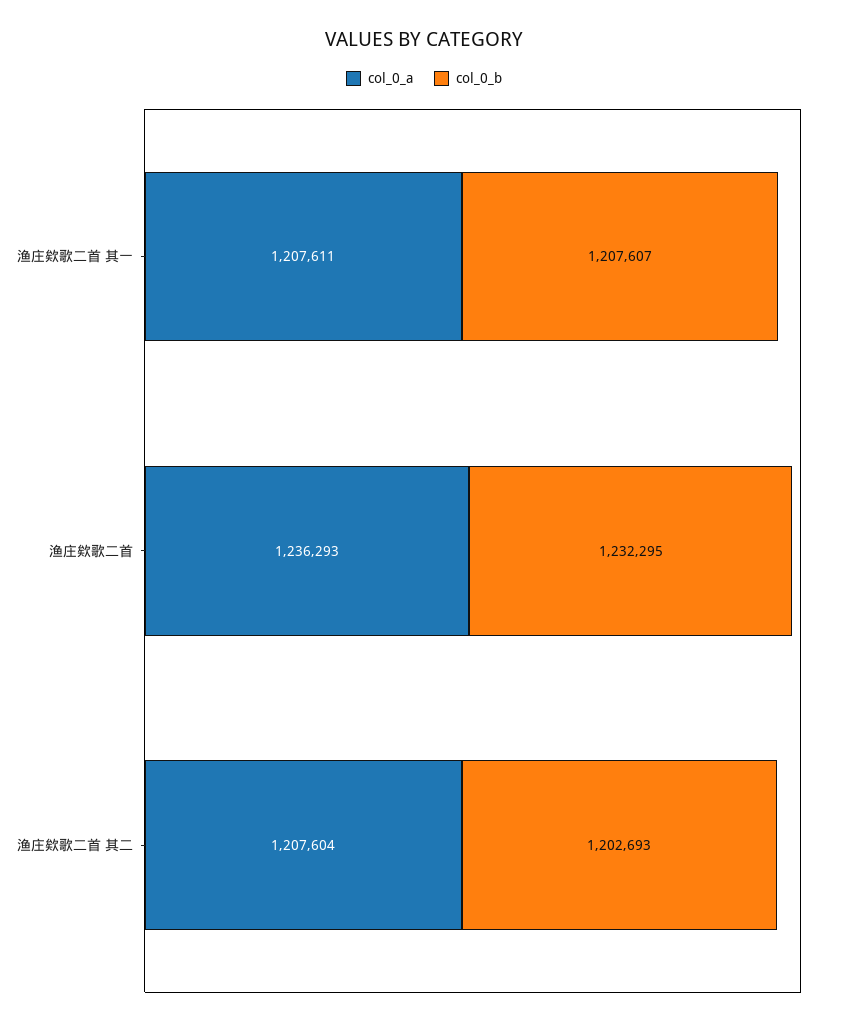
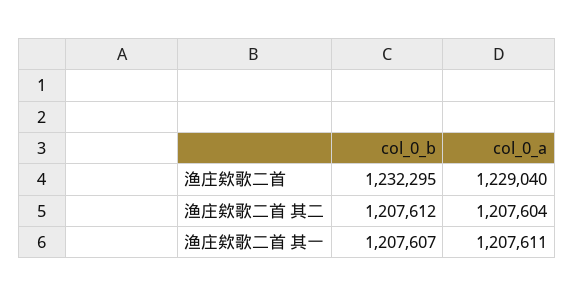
  {
    "col_0_a": {
      "渔庄欸歌二首 其一": 1207611,
-     "渔庄欸歌二首": 1236293,
+     "渔庄欸歌二首": 1229040,
      "渔庄欸歌二首 其二": 1207604
    },
    "col_0_b": {
      "渔庄欸歌二首 其一": 1207607,
      "渔庄欸歌二首": 1232295,
-     "渔庄欸歌二首 其二": 1202693
+     "渔庄欸歌二首 其二": 1207612
    }
  }

